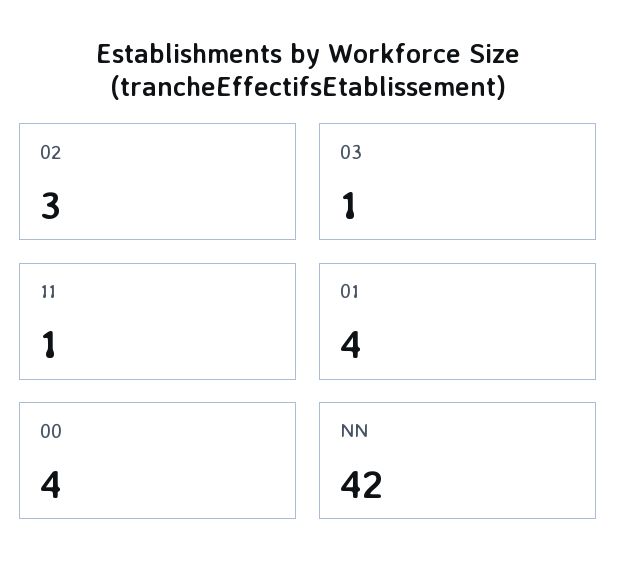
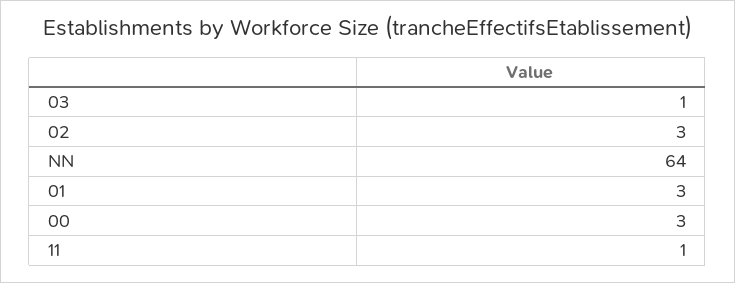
  {
    "02": 3,
    "03": 1,
    "11": 1,
-   "01": 4,
+   "01": 3,
-   "00": 4,
+   "00": 3,
-   "NN": 42
+   "NN": 64
  }

